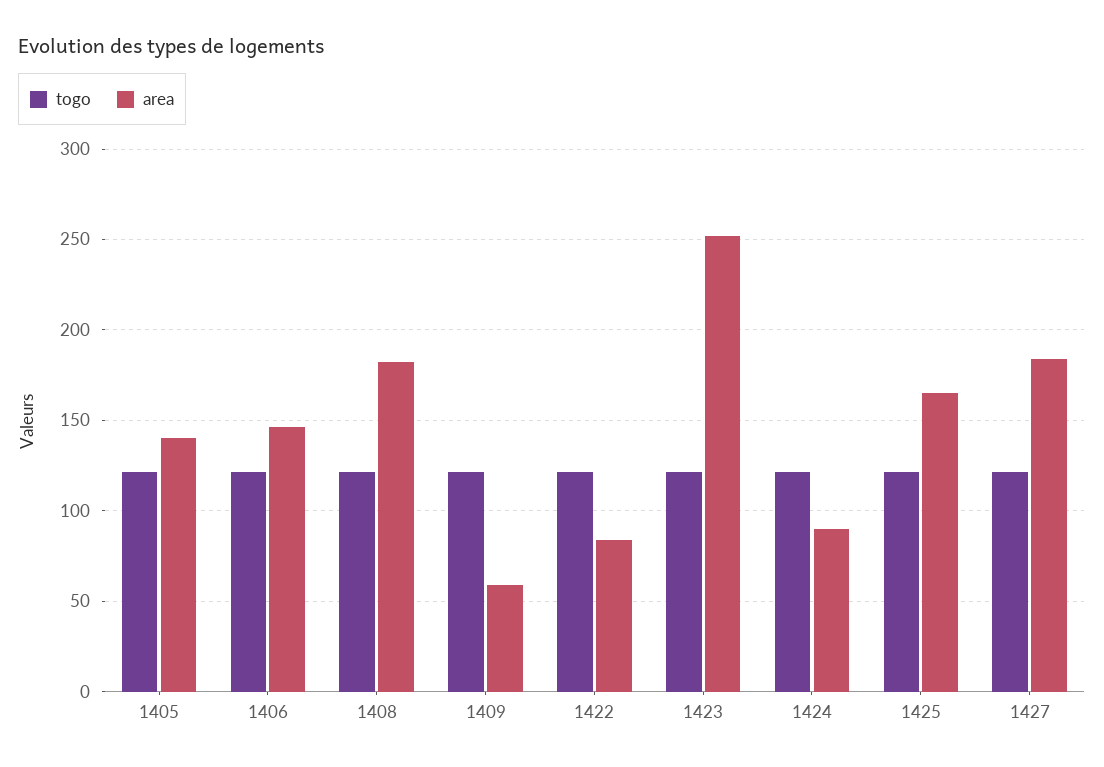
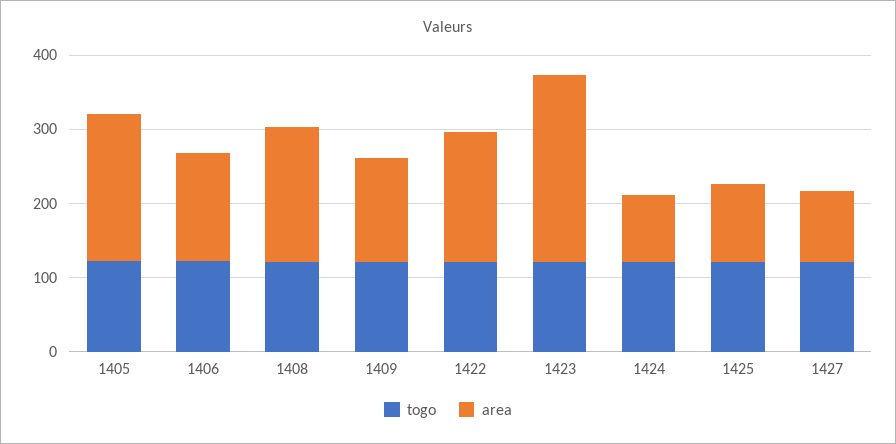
  {
    "togo": {
      "1405": 120,
      "1406": 120,
      "1408": 120,
      "1409": 120,
      "1422": 120,
      "1423": 120,
      "1424": 120,
      "1425": 120,
      "1427": 120
    },
    "area": {
-     "1405": 140,
+     "1405": 200,
      "1406": 145,
      "1408": 180,
-     "1409": 60,
+     "1409": 140,
-     "1422": 85,
+     "1422": 180,
      "1423": 250,
      "1424": 90,
-     "1425": 165,
+     "1425": 100,
-     "1427": 185
+     "1427": 100
    }
  }

